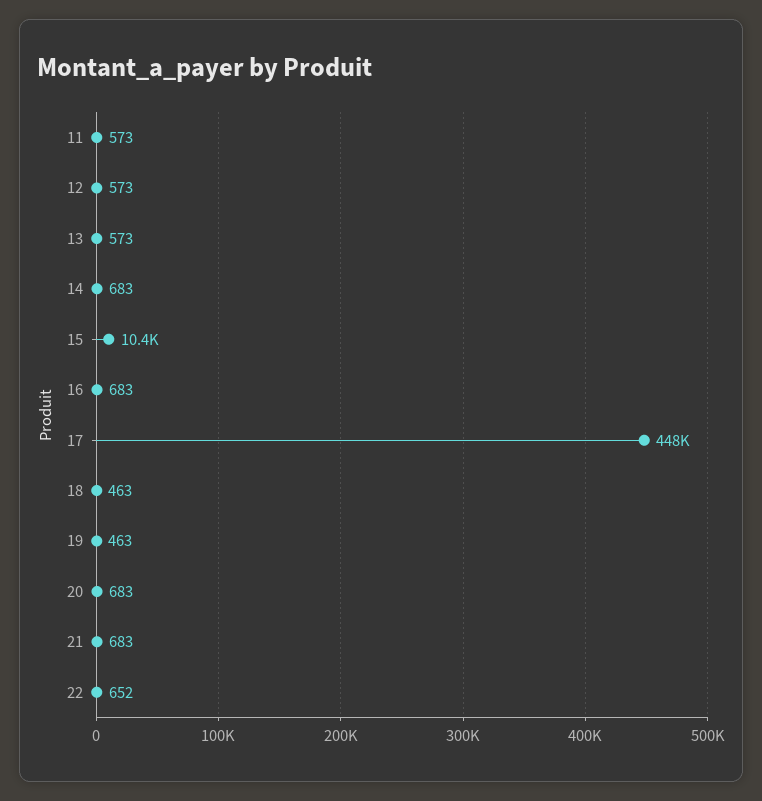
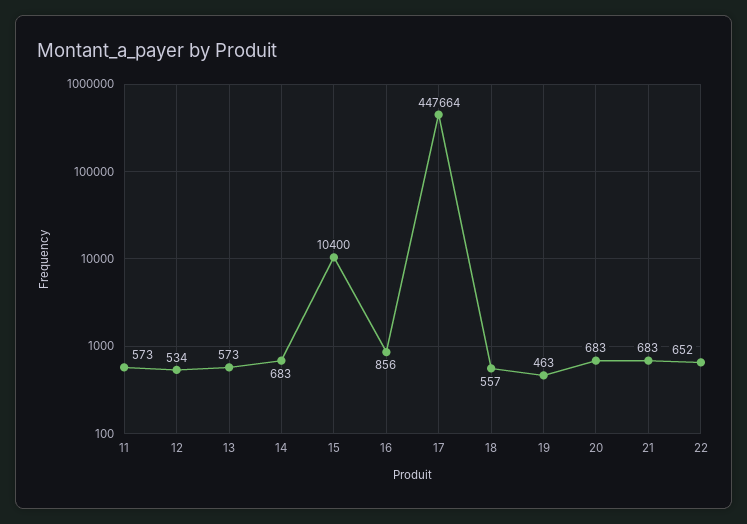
  {
    "11": 573,
-   "12": 573,
+   "12": 534,
    "13": 573,
    "14": 683,
    "15": 10400,
-   "16": 683,
+   "16": 856,
    "17": 447664,
-   "18": 463,
+   "18": 557,
    "19": 463,
    "20": 683,
    "21": 683,
    "22": 652
  }

